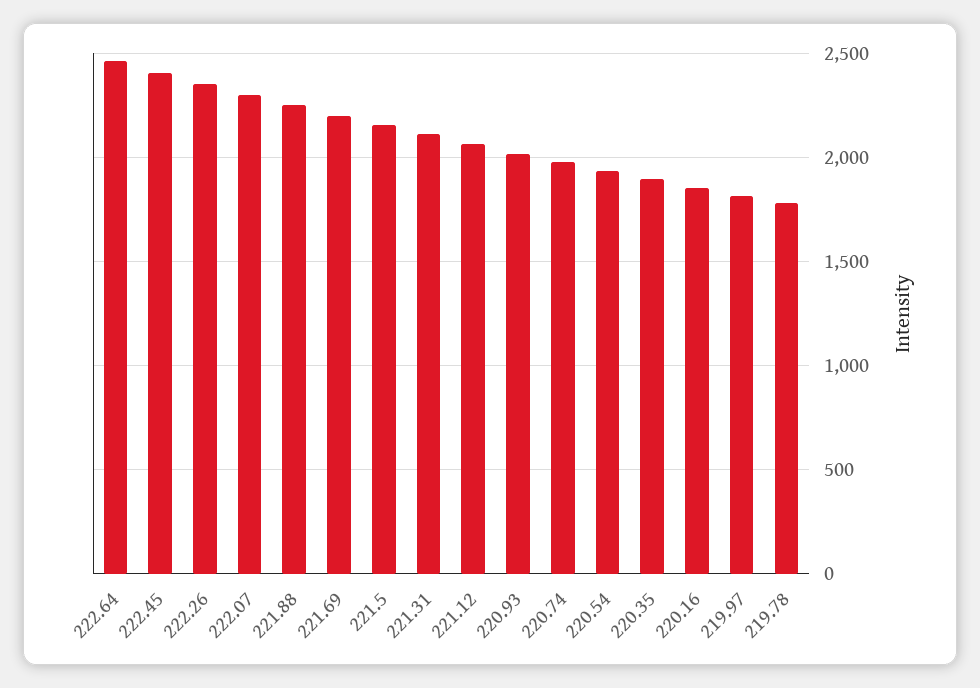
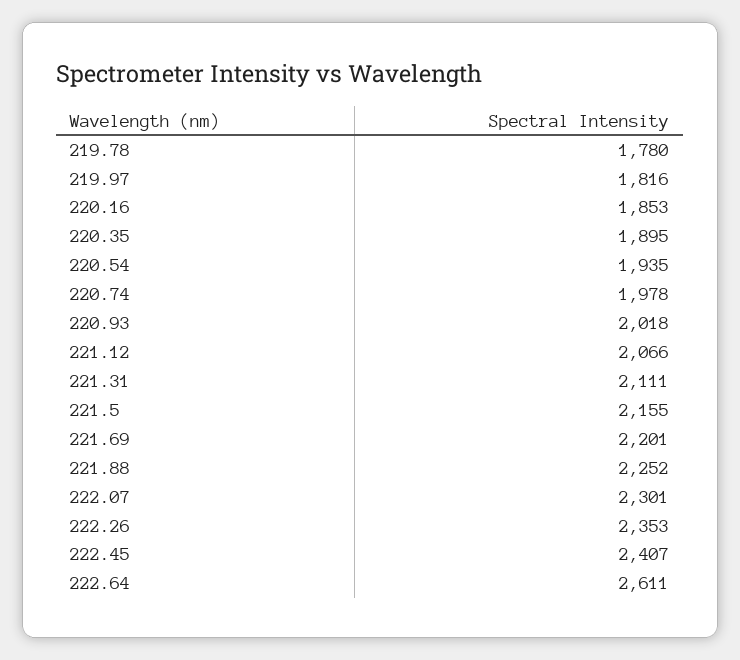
  {
-   "222.64": 2450,
+   "222.64": 2611,
    "222.45": 2407,
    "222.26": 2353,
    "222.07": 2301,
    "221.88": 2252,
    "221.69": 2201,
    "221.5": 2155,
    "221.31": 2111,
    "221.12": 2066,
    "220.93": 2018,
    "220.74": 1978,
    "220.54": 1935,
    "220.35": 1895,
    "220.16": 1853,
    "219.97": 1816,
    "219.78": 1780
  }

